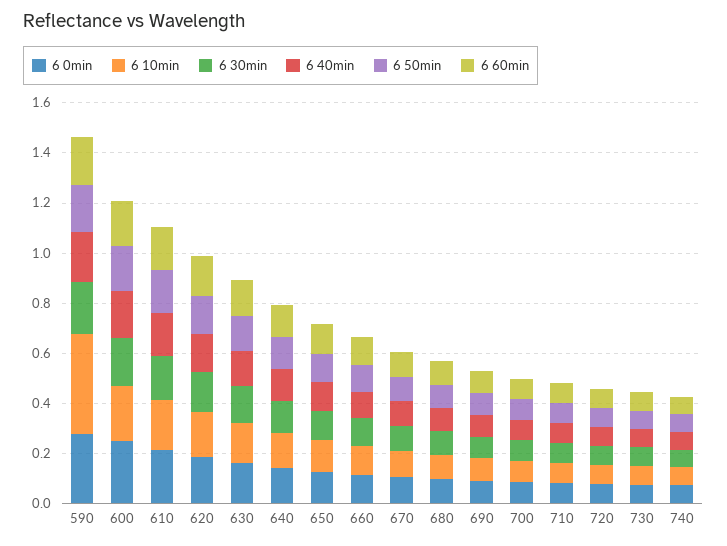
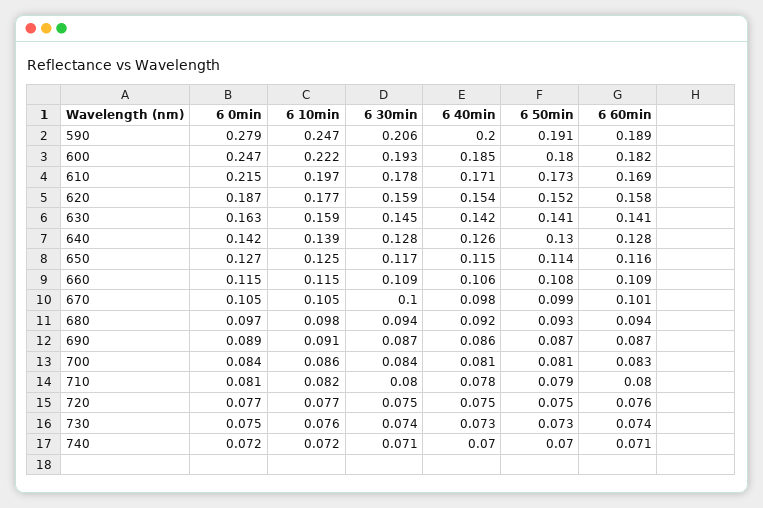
  {
    "6 0min": {
      "590": 0.279,
      "600": 0.247,
      "610": 0.215,
      "620": 0.187,
      "630": 0.163,
      "640": 0.142,
      "650": 0.127,
      "660": 0.115,
      "670": 0.105,
      "680": 0.097,
      "690": 0.089,
      "700": 0.084,
      "710": 0.081,
      "720": 0.077,
      "730": 0.075,
      "740": 0.072
    },
    "6 10min": {
-     "590": 0.4,
+     "590": 0.247,
      "600": 0.222,
      "610": 0.197,
      "620": 0.177,
      "630": 0.159,
      "640": 0.139,
      "650": 0.125,
      "660": 0.115,
      "670": 0.105,
      "680": 0.098,
      "690": 0.091,
      "700": 0.086,
      "710": 0.082,
      "720": 0.077,
      "730": 0.076,
      "740": 0.072
    },
    "6 30min": {
      "590": 0.206,
      "600": 0.193,
      "610": 0.178,
      "620": 0.159,
      "630": 0.145,
      "640": 0.128,
      "650": 0.117,
      "660": 0.109,
      "670": 0.1,
      "680": 0.094,
      "690": 0.087,
      "700": 0.084,
      "710": 0.08,
      "720": 0.075,
      "730": 0.074,
      "740": 0.071
    },
    "6 40min": {
      "590": 0.2,
      "600": 0.185,
      "610": 0.171,
      "620": 0.154,
      "630": 0.142,
      "640": 0.126,
      "650": 0.115,
      "660": 0.106,
      "670": 0.098,
      "680": 0.092,
      "690": 0.086,
      "700": 0.081,
      "710": 0.078,
      "720": 0.075,
      "730": 0.073,
      "740": 0.07
    },
    "6 50min": {
      "590": 0.191,
      "600": 0.18,
      "610": 0.173,
      "620": 0.152,
      "630": 0.141,
      "640": 0.13,
      "650": 0.114,
      "660": 0.108,
      "670": 0.099,
      "680": 0.093,
      "690": 0.087,
      "700": 0.081,
      "710": 0.079,
      "720": 0.075,
      "730": 0.073,
      "740": 0.07
    },
    "6 60min": {
      "590": 0.189,
      "600": 0.182,
      "610": 0.169,
      "620": 0.158,
      "630": 0.141,
      "640": 0.128,
      "650": 0.116,
      "660": 0.109,
      "670": 0.101,
      "680": 0.094,
      "690": 0.087,
      "700": 0.083,
      "710": 0.08,
      "720": 0.076,
      "730": 0.074,
      "740": 0.071
    }
  }

